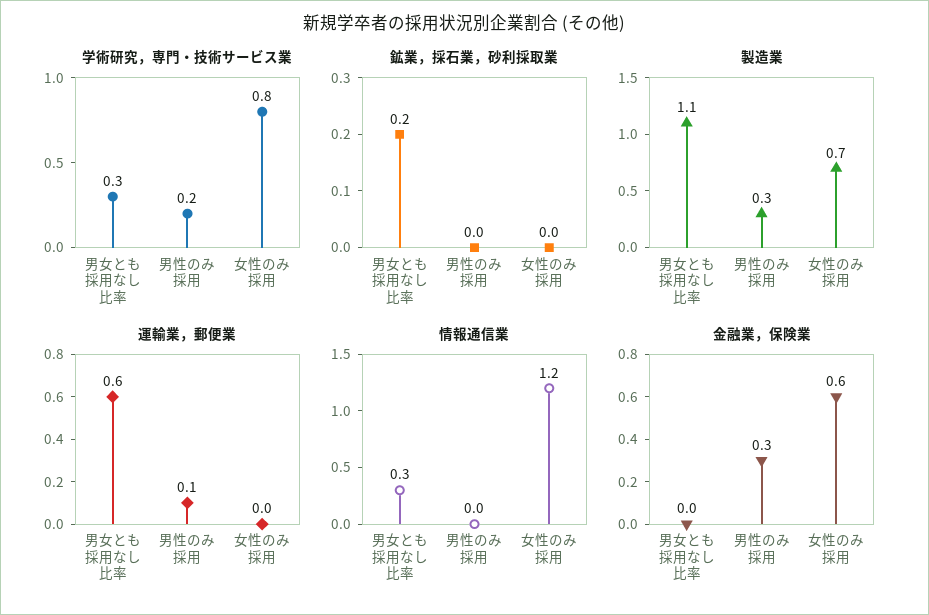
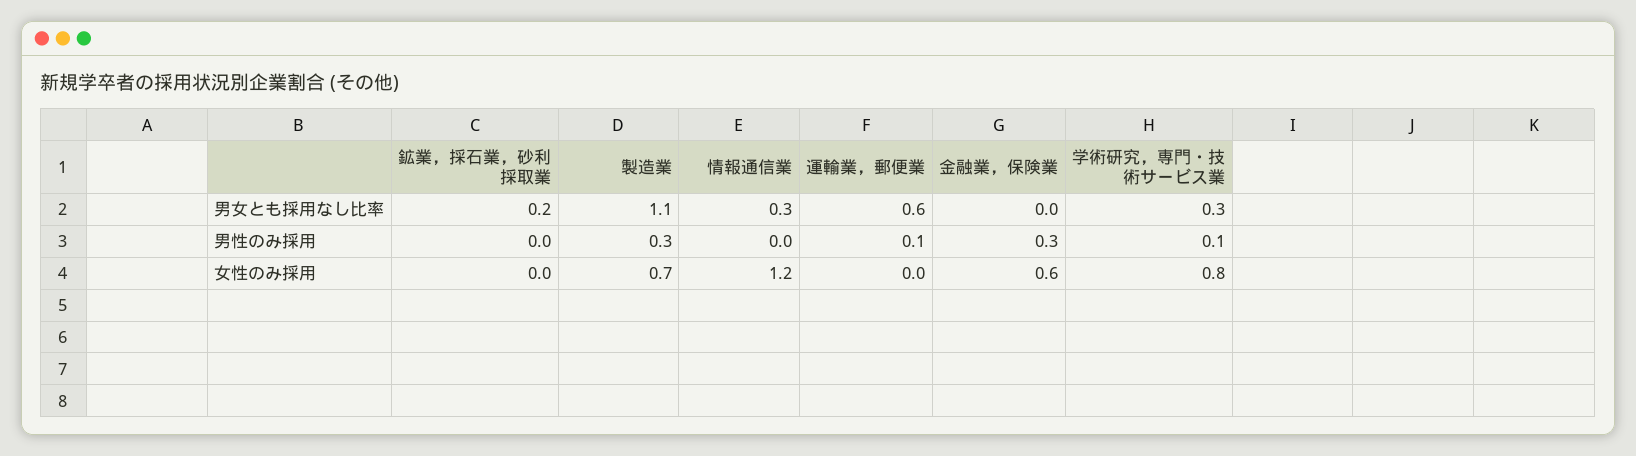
  {
    "学術研究，専門・技術サービス業": {
      "男女とも採用なし比率": 0.3,
-     "男性のみ採用": 0.2,
+     "男性のみ採用": 0.1,
      "女性のみ採用": 0.8
    },
    "鉱業，採石業，砂利採取業": {
      "男女とも採用なし比率": 0.2,
      "男性のみ採用": 0,
      "女性のみ採用": 0
    },
    "製造業": {
      "男女とも採用なし比率": 1.1,
      "男性のみ採用": 0.3,
      "女性のみ採用": 0.7
    },
    "運輸業，郵便業": {
      "男女とも採用なし比率": 0.6,
      "男性のみ採用": 0.1,
      "女性のみ採用": 0
    },
    "情報通信業": {
      "男女とも採用なし比率": 0.3,
      "男性のみ採用": 0,
      "女性のみ採用": 1.2
    },
    "金融業，保険業": {
      "男女とも採用なし比率": 0,
      "男性のみ採用": 0.3,
      "女性のみ採用": 0.6
    }
  }

